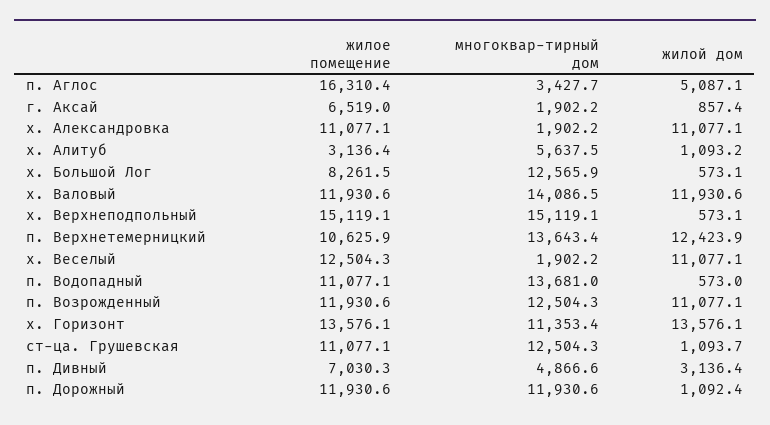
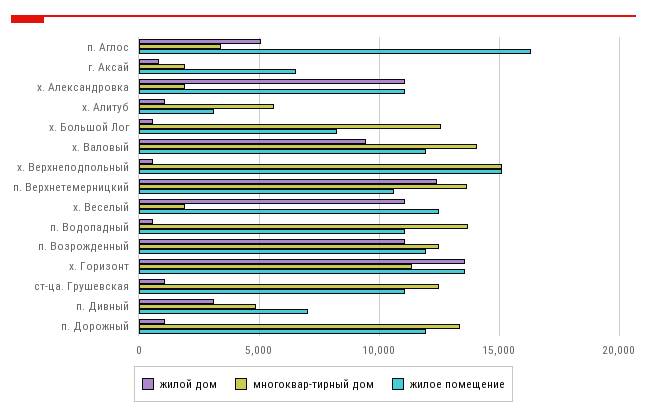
  {
    "жилое помещение": {
      "п. Аглос": 16310.4,
      "г. Аксай": 6519,
      "х. Александровка": 11077.1,
      "х. Алитуб": 3136.4,
      "х. Большой Лог": 8261.5,
      "х. Валовый": 11930.6,
      "х. Верхнеподпольный": 15119.1,
      "п. Верхнетемерницкий": 10625.9,
      "х. Веселый": 12504.3,
      "п. Водопадный": 11077.1,
      "п. Возрожденный": 11930.6,
      "х. Горизонт": 13576.1,
      "ст-ца. Грушевская": 11077.1,
      "п. Дивный": 7030.3,
      "п. Дорожный": 11930.6
    },
    "многоквар-тирный дом": {
      "п. Аглос": 3427.7,
      "г. Аксай": 1902.2,
      "х. Александровка": 1902.2,
      "х. Алитуб": 5637.5,
      "х. Большой Лог": 12565.9,
      "х. Валовый": 14086.5,
      "х. Верхнеподпольный": 15119.1,
      "п. Верхнетемерницкий": 13643.4,
      "х. Веселый": 1902.2,
      "п. Водопадный": 13681,
      "п. Возрожденный": 12504.3,
      "х. Горизонт": 11353.4,
      "ст-ца. Грушевская": 12504.3,
      "п. Дивный": 4866.6,
-     "п. Дорожный": 11930.6
+     "п. Дорожный": 13500
    },
    "жилой дом": {
      "п. Аглос": 5087.1,
      "г. Аксай": 857.4,
      "х. Александровка": 11077.1,
      "х. Алитуб": 1093.2,
      "х. Большой Лог": 573.1,
-     "х. Валовый": 11930.6,
+     "х. Валовый": 9500,
      "х. Верхнеподпольный": 573.1,
      "п. Верхнетемерницкий": 12423.9,
      "х. Веселый": 11077.1,
      "п. Водопадный": 573,
      "п. Возрожденный": 11077.1,
      "х. Горизонт": 13576.1,
      "ст-ца. Грушевская": 1093.7,
      "п. Дивный": 3136.4,
      "п. Дорожный": 1092.4
    }
  }

